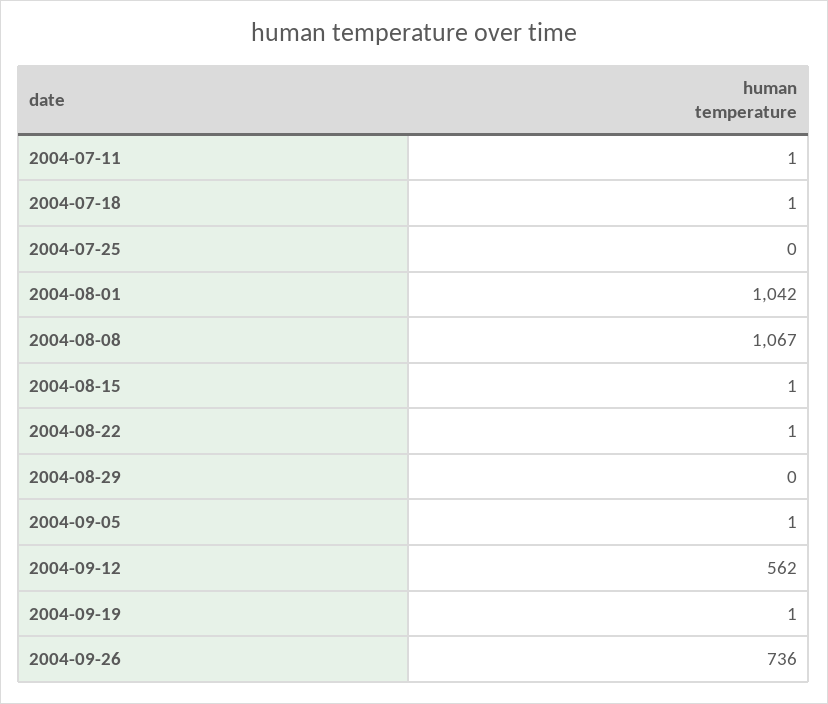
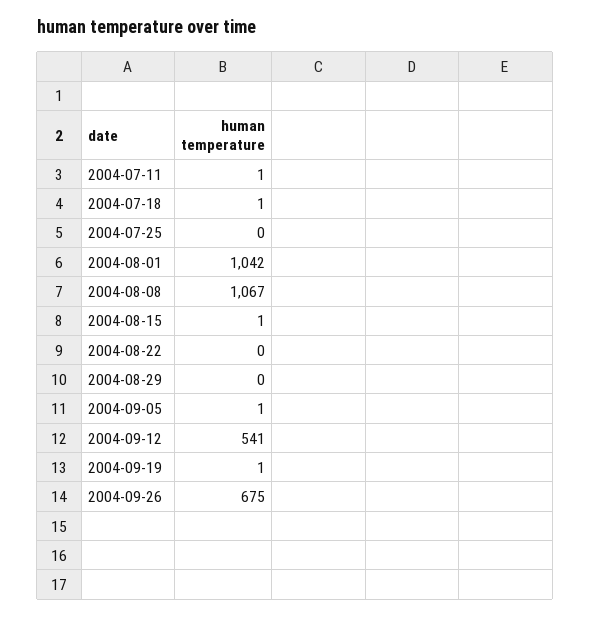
  {
    "2004-07-11": 1,
    "2004-07-18": 1,
    "2004-07-25": 0,
    "2004-08-01": 1042,
    "2004-08-08": 1067,
    "2004-08-15": 1,
-   "2004-08-22": 1,
+   "2004-08-22": 0,
    "2004-08-29": 0,
    "2004-09-05": 1,
-   "2004-09-12": 562,
+   "2004-09-12": 541,
    "2004-09-19": 1,
-   "2004-09-26": 736
+   "2004-09-26": 675
  }

